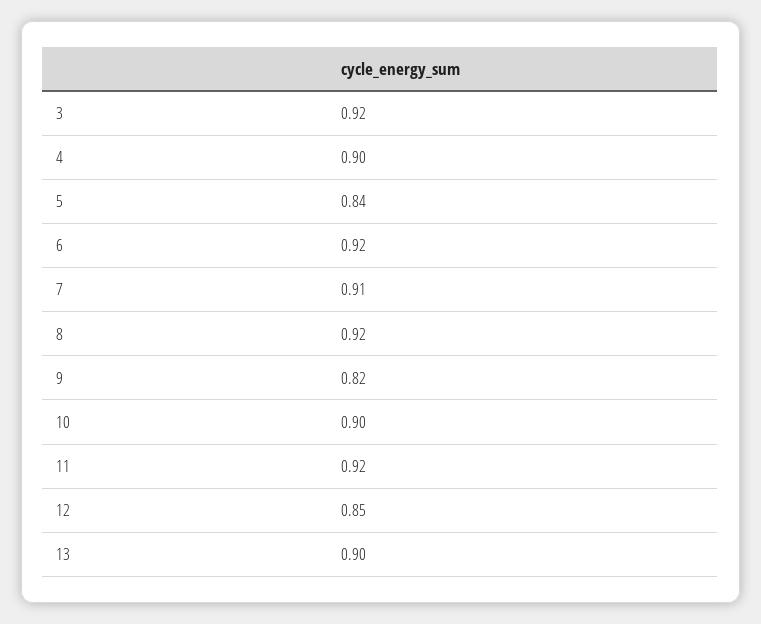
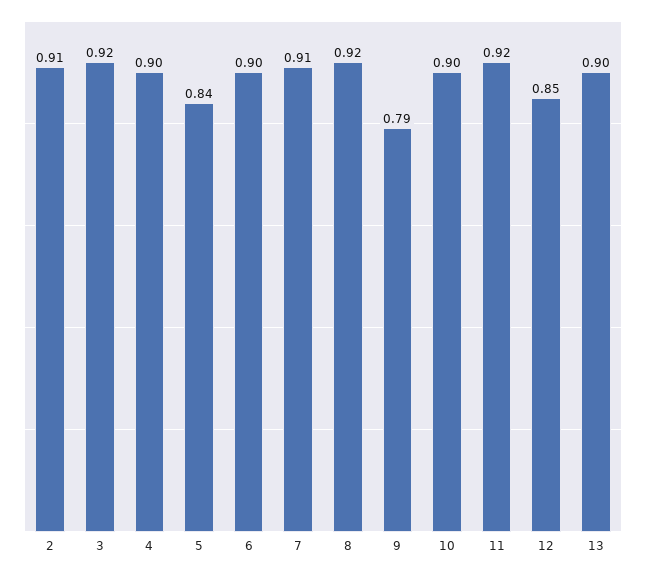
  {
    "3": 0.92,
    "4": 0.9,
    "5": 0.84,
-   "6": 0.92,
+   "6": 0.9,
    "7": 0.91,
    "8": 0.92,
-   "9": 0.82,
+   "9": 0.79,
    "10": 0.9,
    "11": 0.92,
    "12": 0.85,
-   "13": 0.9
+   "13": 0.9,
+   "2": 0.91
  }

